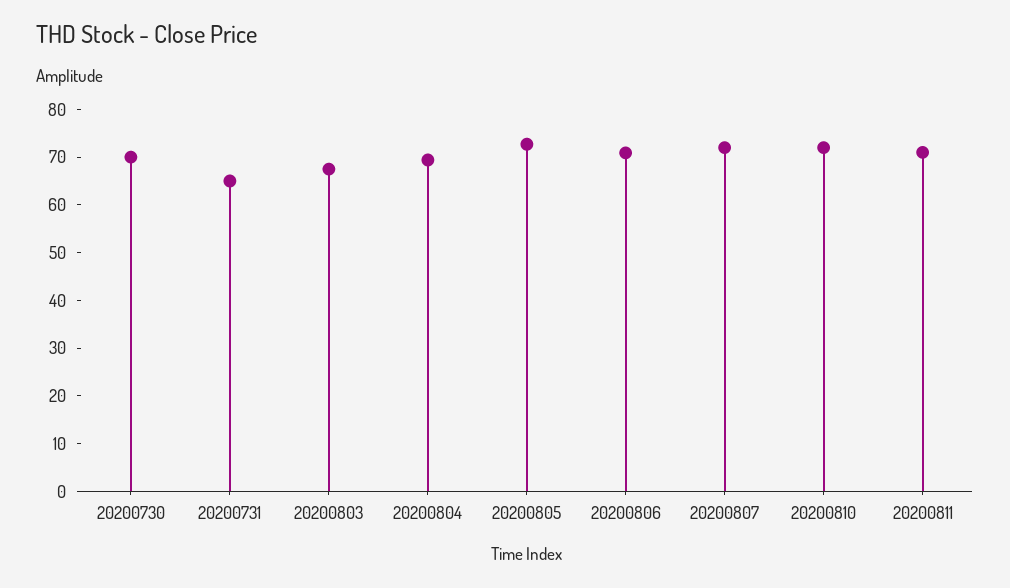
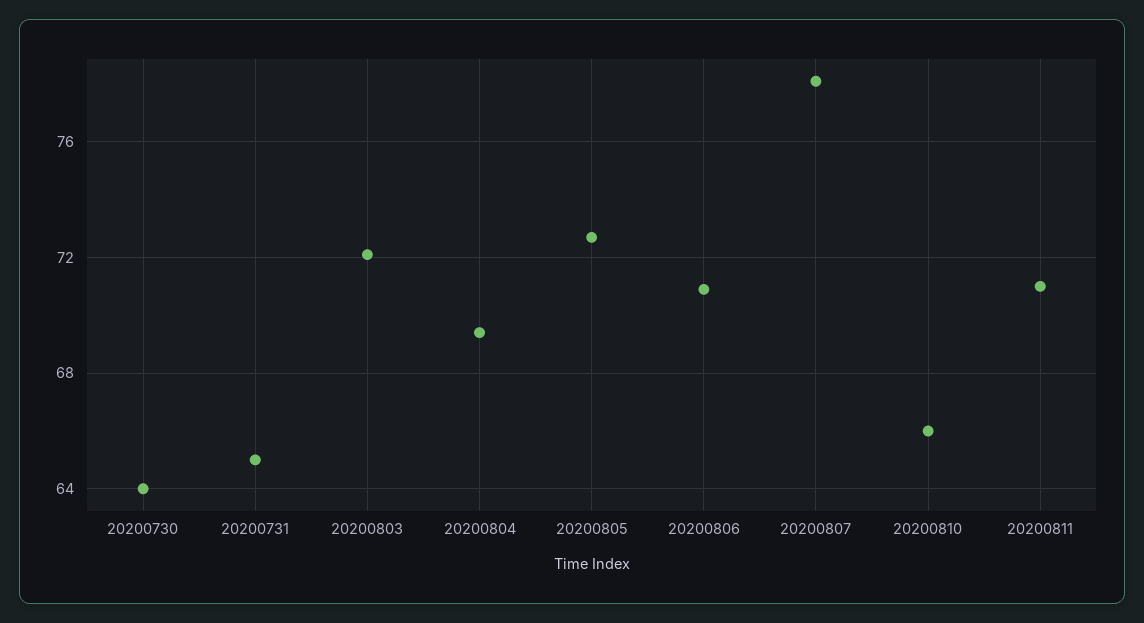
  {
-   "20200730": 70,
+   "20200730": 64,
    "20200731": 65,
-   "20200803": 68,
+   "20200803": 72,
    "20200804": 69.5,
    "20200805": 72.5,
    "20200806": 71,
-   "20200807": 72,
+   "20200807": 78,
-   "20200810": 72,
+   "20200810": 66,
    "20200811": 71
  }

